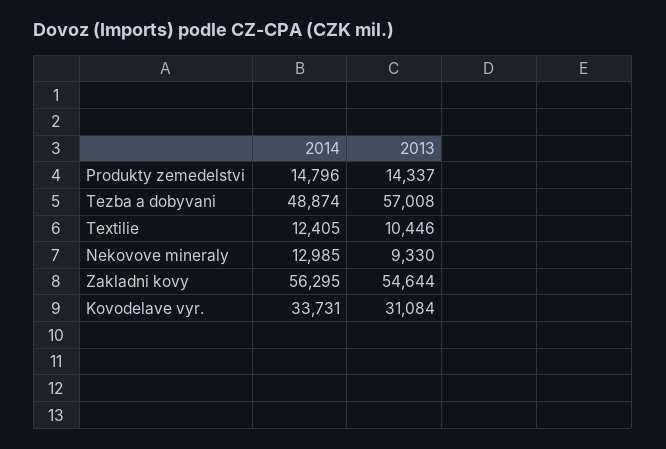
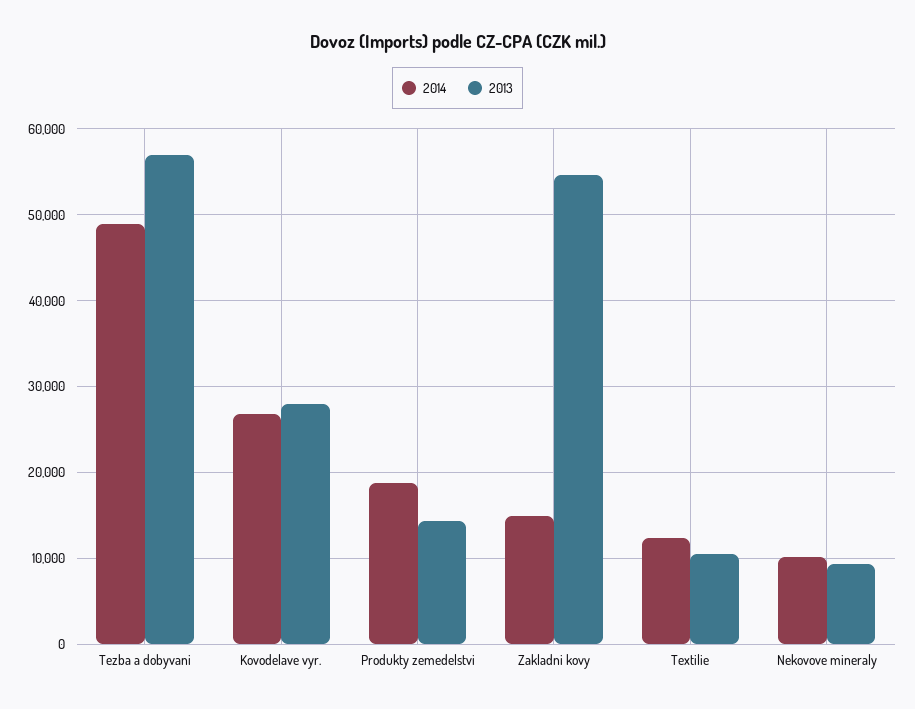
  {
    "2014": {
-     "Produkty zemedelstvi": 14796,
+     "Produkty zemedelstvi": 19000,
      "Tezba a dobyvani": 48874,
      "Textilie": 12405,
-     "Nekovove mineraly": 12985,
+     "Nekovove mineraly": 10000,
-     "Zakladni kovy": 56295,
+     "Zakladni kovy": 15000,
-     "Kovodelave vyr.": 33731
+     "Kovodelave vyr.": 27000
    },
    "2013": {
      "Produkty zemedelstvi": 14337,
      "Tezba a dobyvani": 57008,
      "Textilie": 10446,
      "Nekovove mineraly": 9330,
      "Zakladni kovy": 54644,
-     "Kovodelave vyr.": 31084
+     "Kovodelave vyr.": 28000
    }
  }

